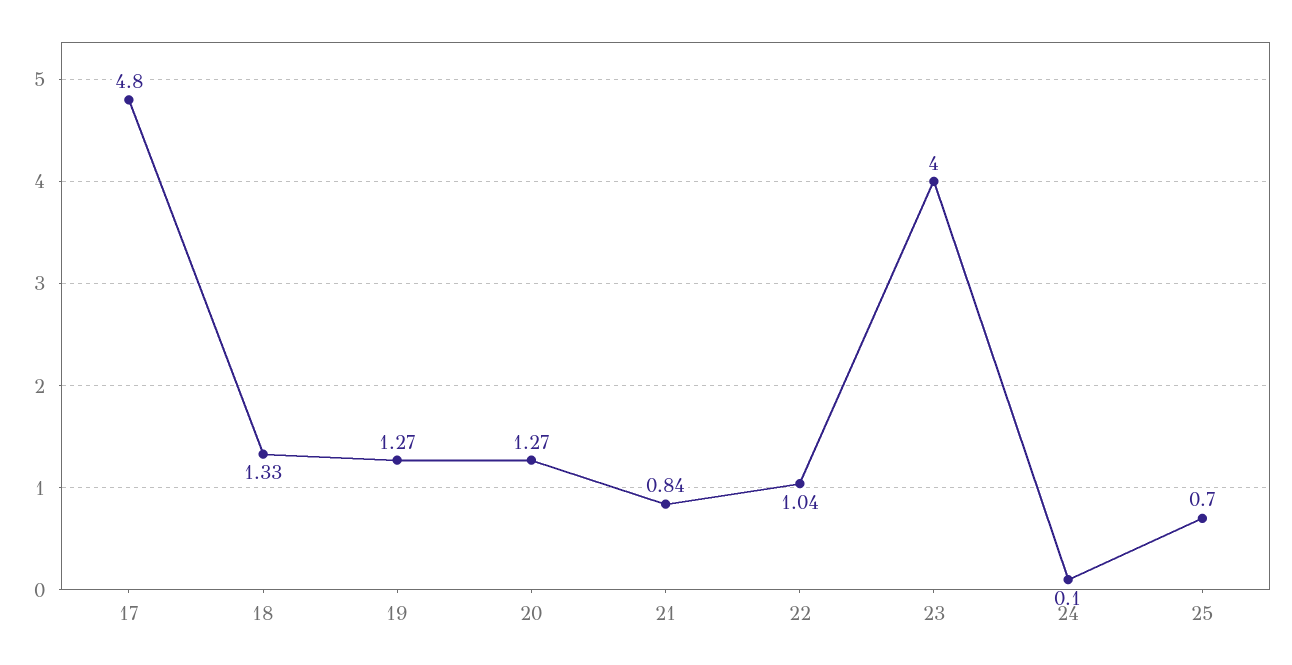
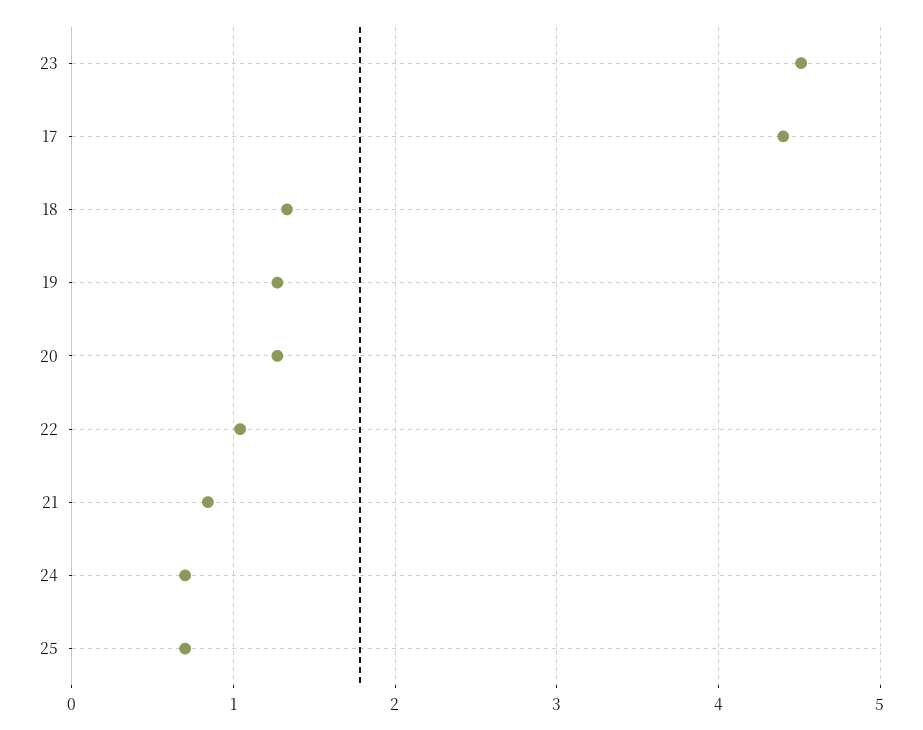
  {
-   "17": 4.8,
+   "17": 4.4,
    "18": 1.33,
    "19": 1.27,
    "20": 1.27,
    "21": 0.84,
    "22": 1.04,
-   "23": 4,
+   "23": 4.5,
-   "24": 0.1,
+   "24": 0.7,
    "25": 0.7
  }

